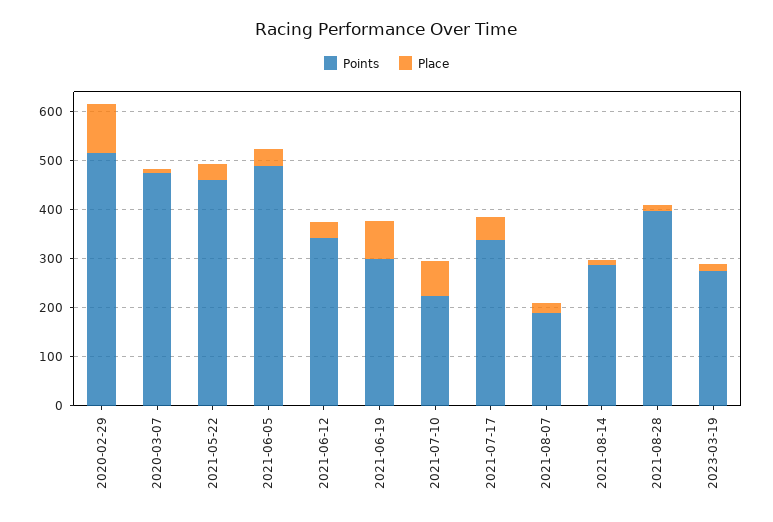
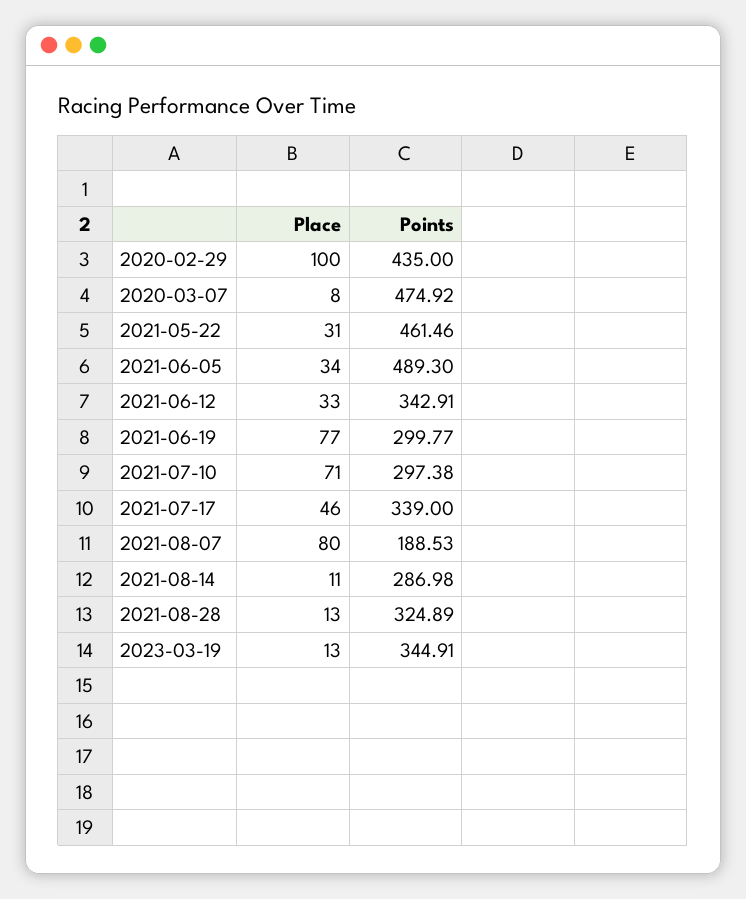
  {
    "Points": {
-     "2020-02-29": 520,
+     "2020-02-29": 435,
      "2020-03-07": 474.92,
      "2021-05-22": 461.46,
      "2021-06-05": 489.3,
      "2021-06-12": 342.91,
      "2021-06-19": 299.77,
-     "2021-07-10": 220,
+     "2021-07-10": 297.38,
      "2021-07-17": 339,
      "2021-08-07": 188.53,
      "2021-08-14": 286.98,
-     "2021-08-28": 400,
+     "2021-08-28": 324.89,
-     "2023-03-19": 280
+     "2023-03-19": 344.91
    },
    "Place": {
      "2020-02-29": 100,
      "2020-03-07": 8,
      "2021-05-22": 31,
      "2021-06-05": 34,
      "2021-06-12": 33,
      "2021-06-19": 77,
      "2021-07-10": 71,
      "2021-07-17": 46,
-     "2021-08-07": 20,
+     "2021-08-07": 80,
      "2021-08-14": 11,
      "2021-08-28": 13,
      "2023-03-19": 13
    }
  }

